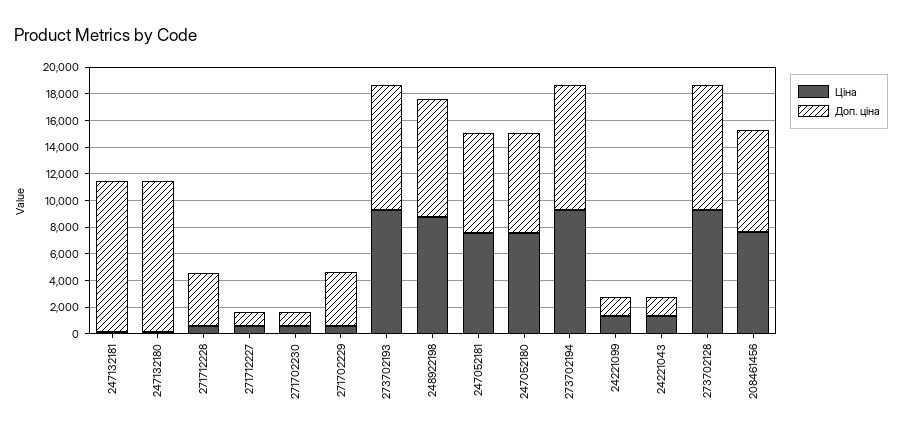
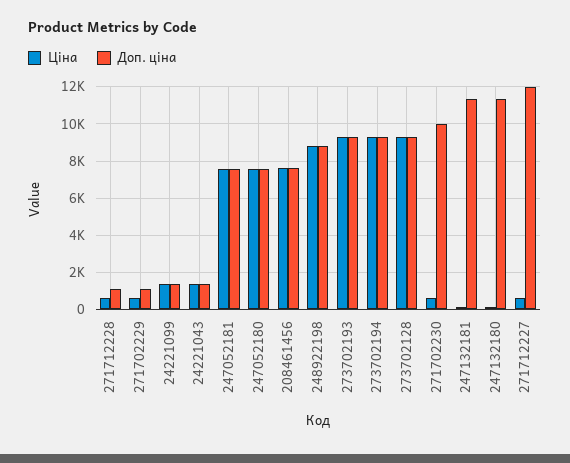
  {
    "Ціна": {
      "247132181": 0,
      "247132180": 0,
      "271712228": 500,
      "271712227": 500,
      "271702230": 500,
      "271702229": 500,
      "273702193": 9500,
      "248922198": 9000,
      "247052181": 7500,
      "247052180": 7500,
      "273702194": 9500,
      "24221099": 1500,
      "24221043": 1500,
      "273702128": 9500,
      "208461456": 7500
    },
    "Доп. ціна": {
      "247132181": 11500,
      "247132180": 11500,
-     "271712228": 4000,
+     "271712228": 1000,
-     "271712227": 1000,
+     "271712227": 12000,
-     "271702230": 1000,
+     "271702230": 10000,
-     "271702229": 4000,
+     "271702229": 1000,
      "273702193": 9500,
      "248922198": 9000,
      "247052181": 7500,
      "247052180": 7500,
      "273702194": 9500,
      "24221099": 1500,
      "24221043": 1500,
      "273702128": 9500,
      "208461456": 7500
    }
  }

